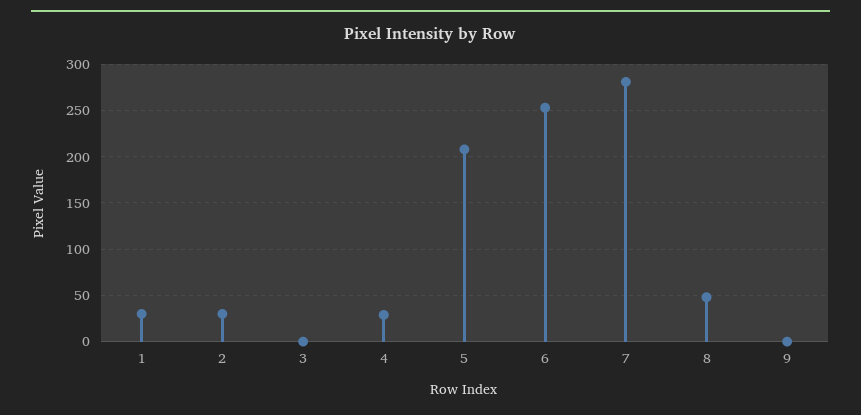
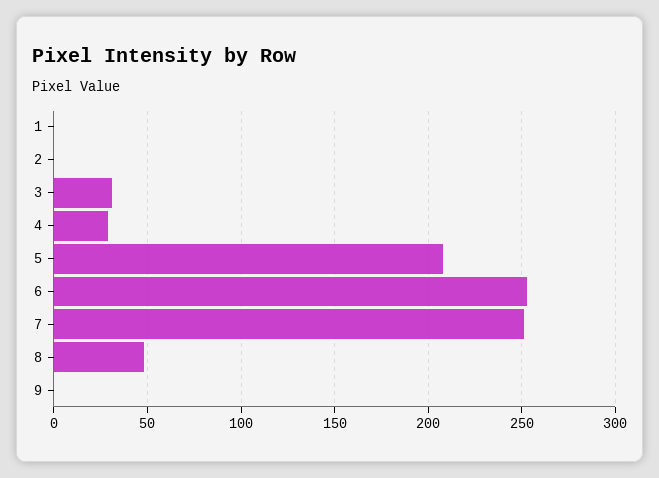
  {
-   "1": 30,
+   "1": 0,
-   "2": 30,
+   "2": 0,
-   "3": 0,
+   "3": 30,
    "4": 30,
    "5": 210,
    "6": 255,
-   "7": 280,
+   "7": 250,
    "8": 50,
    "9": 0
  }

